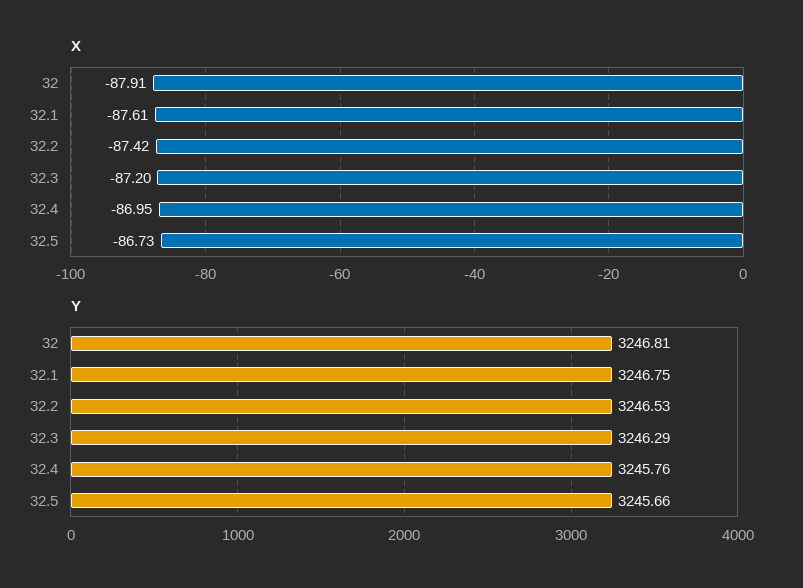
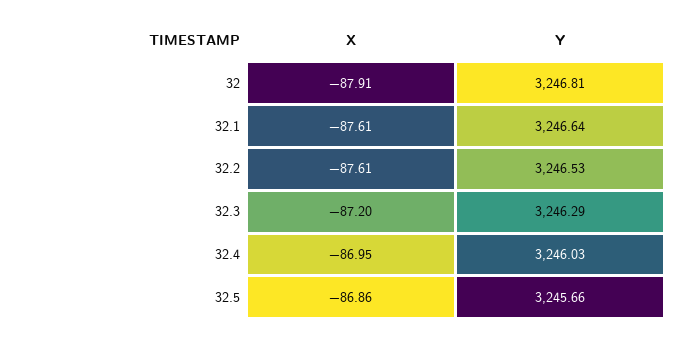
  {
    "X": {
      "32": -87.91,
      "32.1": -87.61,
-     "32.2": -87.42,
+     "32.2": -87.61,
      "32.3": -87.2,
      "32.4": -86.95,
-     "32.5": -86.73
+     "32.5": -86.86
    },
    "Y": {
      "32": 3246.81,
-     "32.1": 3246.75,
+     "32.1": 3246.64,
      "32.2": 3246.53,
      "32.3": 3246.29,
-     "32.4": 3245.76,
+     "32.4": 3246.03,
      "32.5": 3245.66
    }
  }

